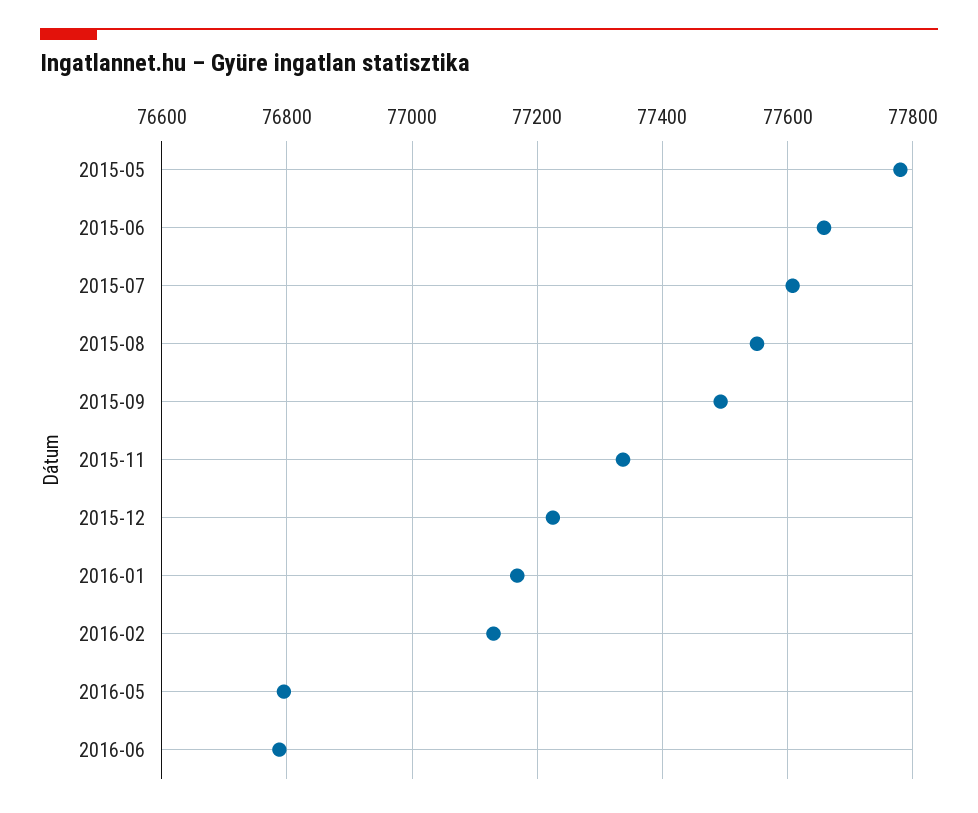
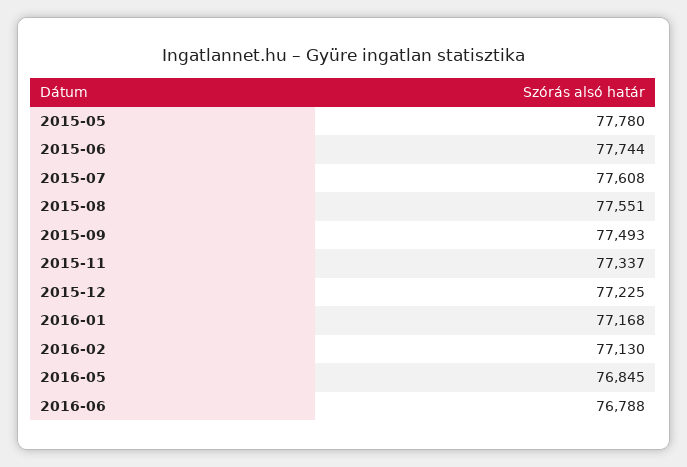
  {
    "2015-05": 77780,
-   "2015-06": 77660,
+   "2015-06": 77744,
    "2015-07": 77608,
    "2015-08": 77551,
    "2015-09": 77493,
    "2015-11": 77337,
    "2015-12": 77225,
    "2016-01": 77168,
    "2016-02": 77130,
-   "2016-05": 76800,
+   "2016-05": 76845,
    "2016-06": 76788
  }

